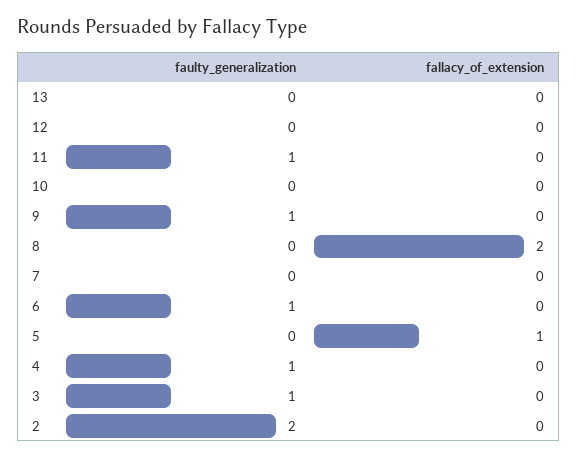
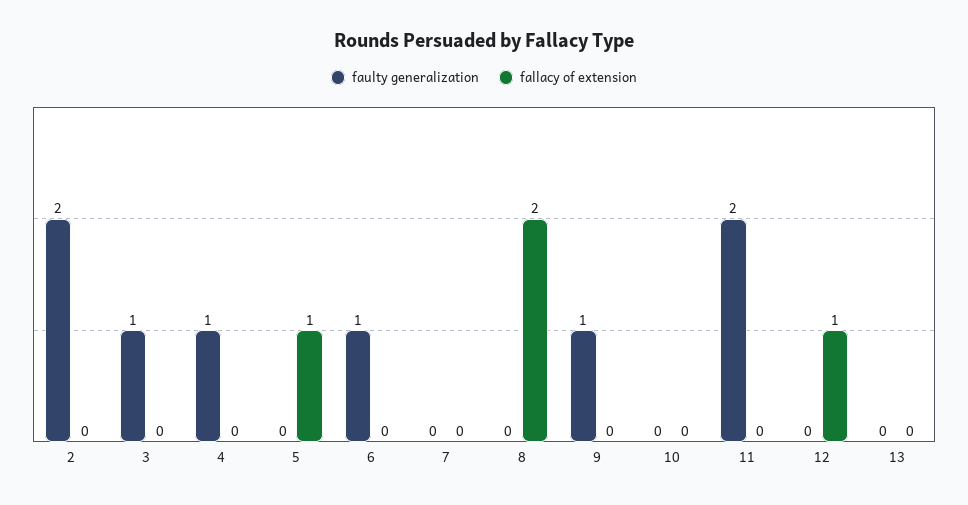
  {
    "faulty_generalization": {
      "13": 0,
      "12": 0,
-     "11": 1,
+     "11": 2,
      "10": 0,
      "9": 1,
      "8": 0,
      "7": 0,
      "6": 1,
      "5": 0,
      "4": 1,
      "3": 1,
      "2": 2
    },
    "fallacy_of_extension": {
      "13": 0,
-     "12": 0,
+     "12": 1,
      "11": 0,
      "10": 0,
      "9": 0,
      "8": 2,
      "7": 0,
      "6": 0,
      "5": 1,
      "4": 0,
      "3": 0,
      "2": 0
    }
  }

